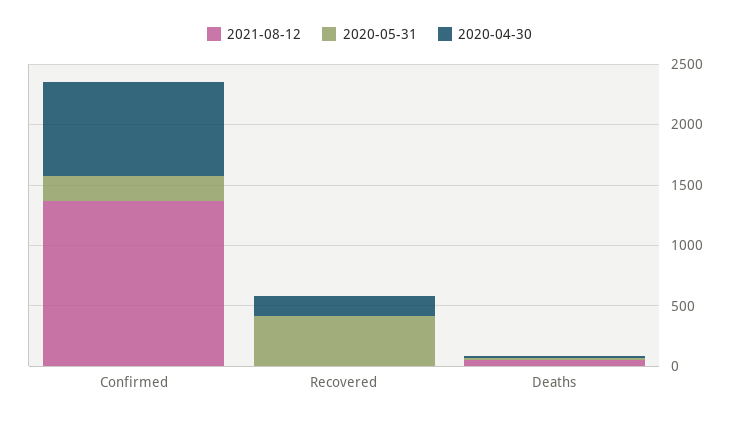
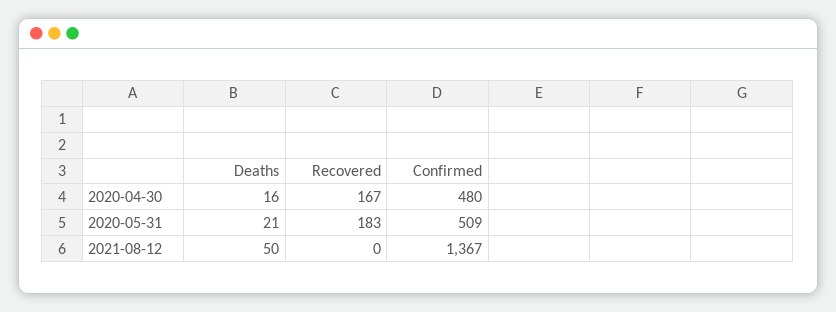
  {
    "2021-08-12": {
      "Confirmed": 1367,
      "Recovered": 0,
      "Deaths": 50
    },
    "2020-05-31": {
-     "Confirmed": 200,
+     "Confirmed": 509,
-     "Recovered": 400,
+     "Recovered": 183,
      "Deaths": 21
    },
    "2020-04-30": {
-     "Confirmed": 800,
+     "Confirmed": 480,
      "Recovered": 167,
      "Deaths": 16
    }
  }

